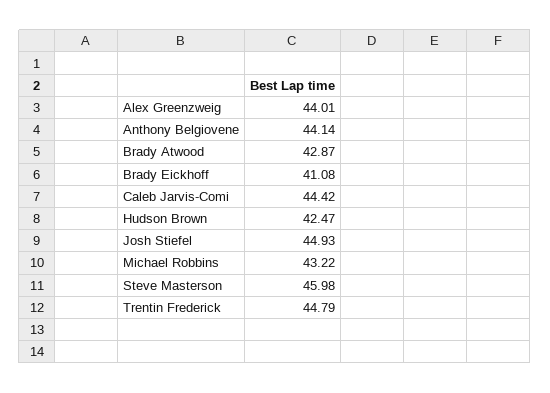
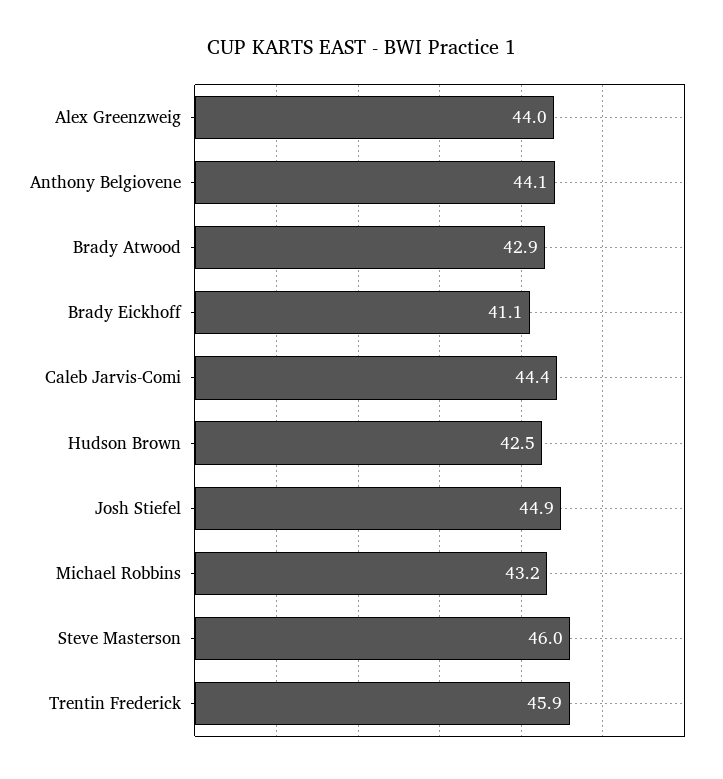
  {
    "Alex Greenzweig": 44.01,
    "Anthony Belgiovene": 44.14,
    "Brady Atwood": 42.87,
    "Brady Eickhoff": 41.08,
    "Caleb Jarvis-Comi": 44.42,
    "Hudson Brown": 42.47,
    "Josh Stiefel": 44.93,
    "Michael Robbins": 43.22,
    "Steve Masterson": 45.98,
-   "Trentin Frederick": 44.79
+   "Trentin Frederick": 45.9
  }

